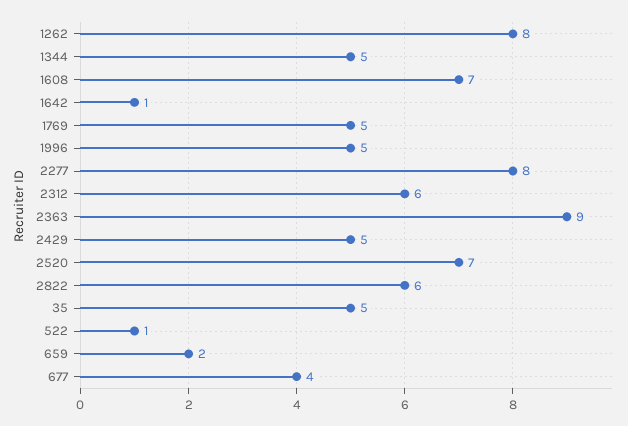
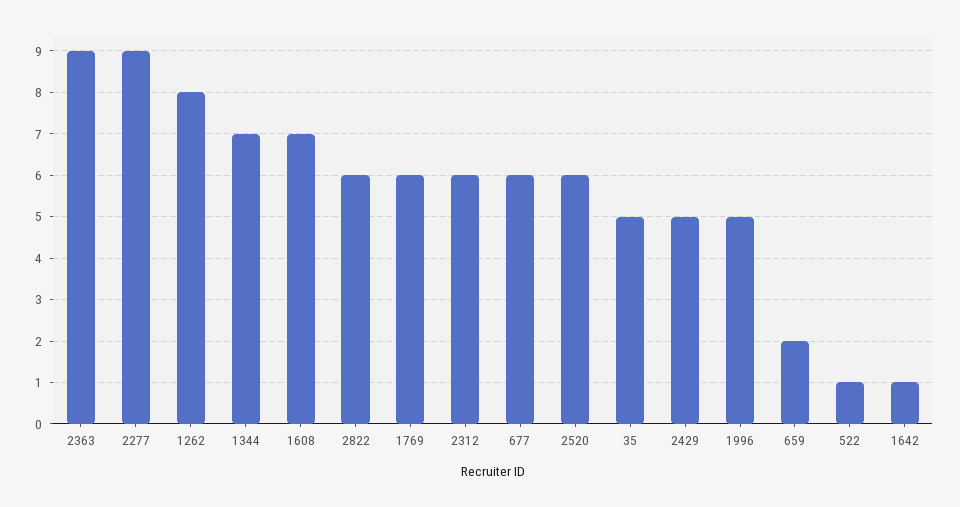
  {
    "1262": 8,
-   "1344": 5,
+   "1344": 7,
    "1608": 7,
    "1642": 1,
-   "1769": 5,
+   "1769": 6,
    "1996": 5,
-   "2277": 8,
+   "2277": 9,
    "2312": 6,
    "2363": 9,
    "2429": 5,
-   "2520": 7,
+   "2520": 6,
    "2822": 6,
    "35": 5,
    "522": 1,
    "659": 2,
-   "677": 4
+   "677": 6
  }

